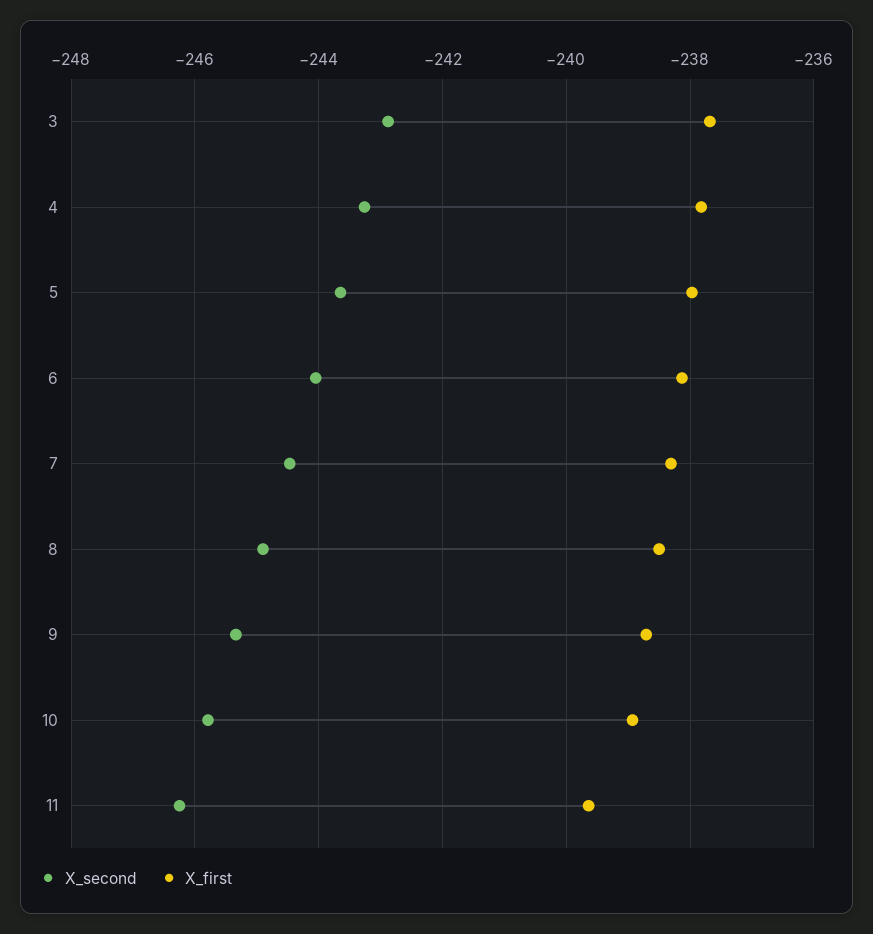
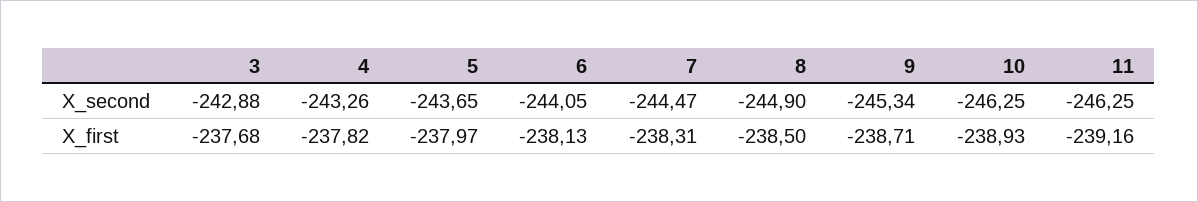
  {
    "X_second": {
      "3": -242.88,
      "4": -243.26,
      "5": -243.65,
      "6": -244.05,
      "7": -244.47,
      "8": -244.9,
      "9": -245.34,
-     "10": -245.8,
+     "10": -246.25,
      "11": -246.25
    },
    "X_first": {
      "3": -237.68,
      "4": -237.82,
      "5": -237.97,
      "6": -238.13,
      "7": -238.31,
      "8": -238.5,
      "9": -238.71,
      "10": -238.93,
-     "11": -239.6
+     "11": -239.16
    }
  }

